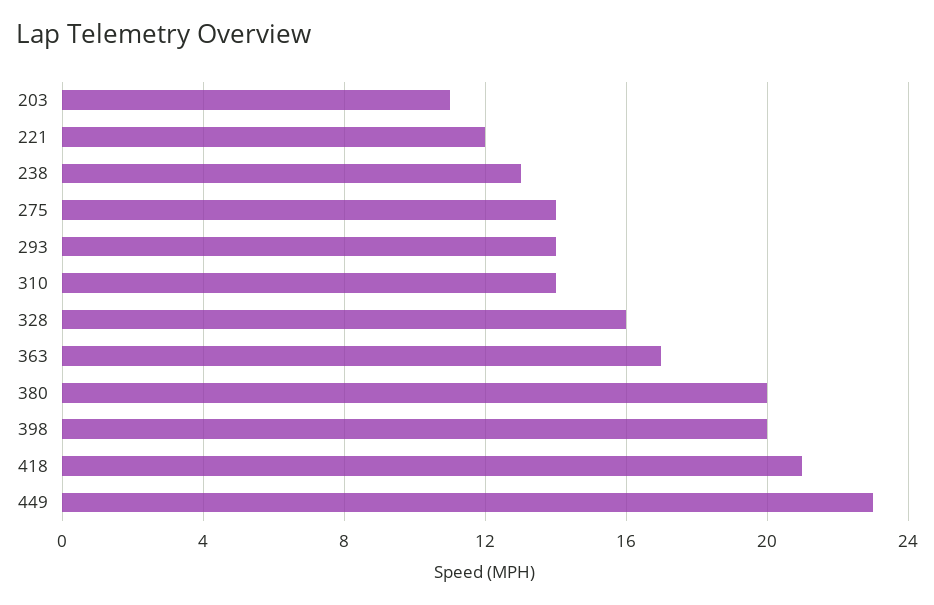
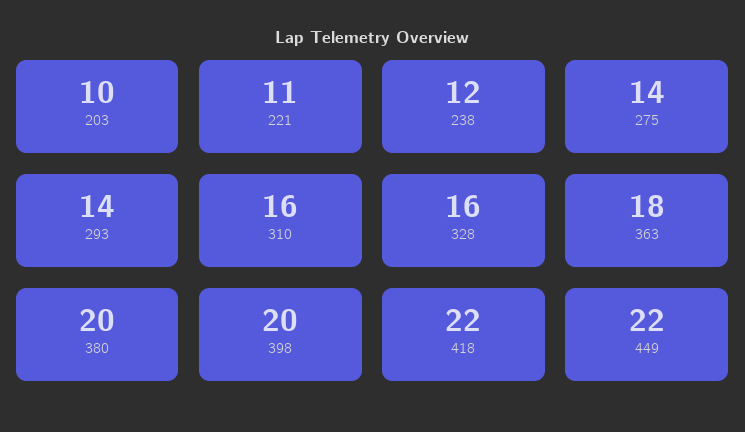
  {
-   "203": 11,
+   "203": 10,
-   "221": 12,
+   "221": 11,
-   "238": 13,
+   "238": 12,
    "275": 14,
    "293": 14,
-   "310": 14,
+   "310": 16,
    "328": 16,
-   "363": 17,
+   "363": 18,
    "380": 20,
    "398": 20,
-   "418": 21,
+   "418": 22,
-   "449": 23
+   "449": 22
  }

